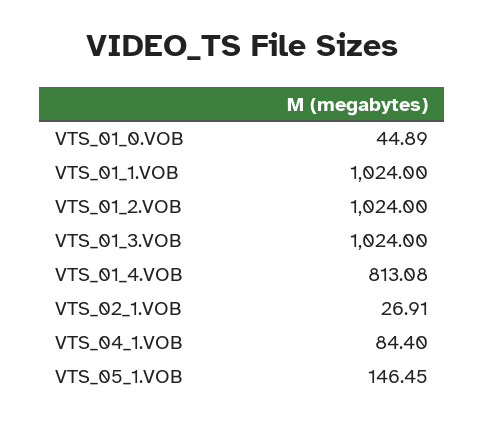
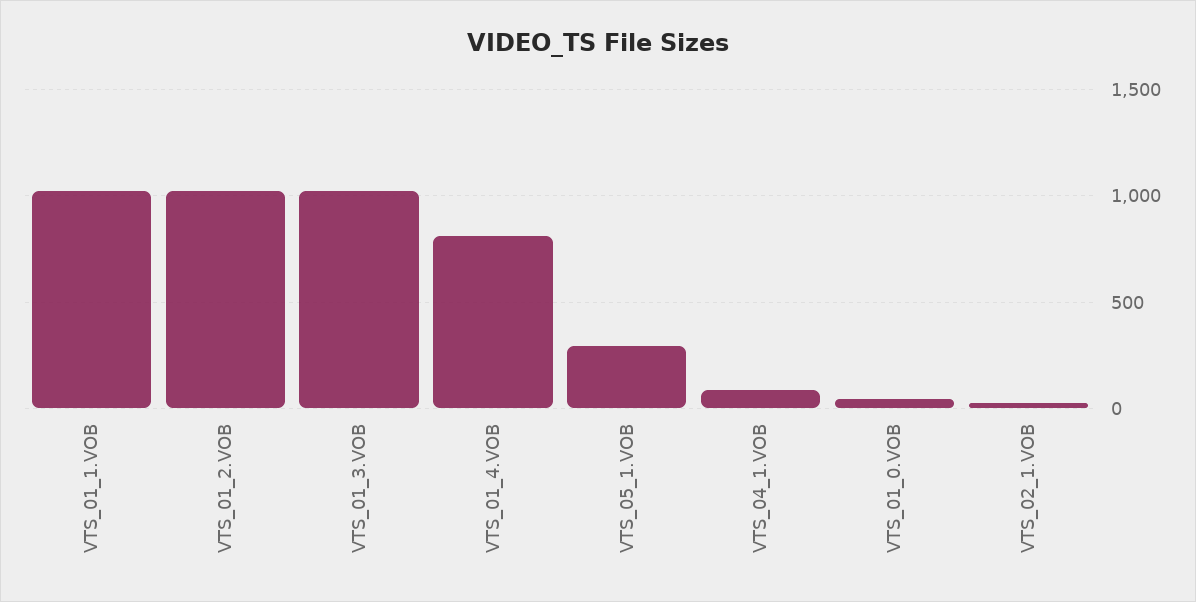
  {
    "VTS_01_0.VOB": 44.89,
    "VTS_01_1.VOB": 1024,
    "VTS_01_2.VOB": 1024,
    "VTS_01_3.VOB": 1024,
    "VTS_01_4.VOB": 813.08,
    "VTS_02_1.VOB": 26.91,
    "VTS_04_1.VOB": 84.4,
-   "VTS_05_1.VOB": 146.45
+   "VTS_05_1.VOB": 300
  }

